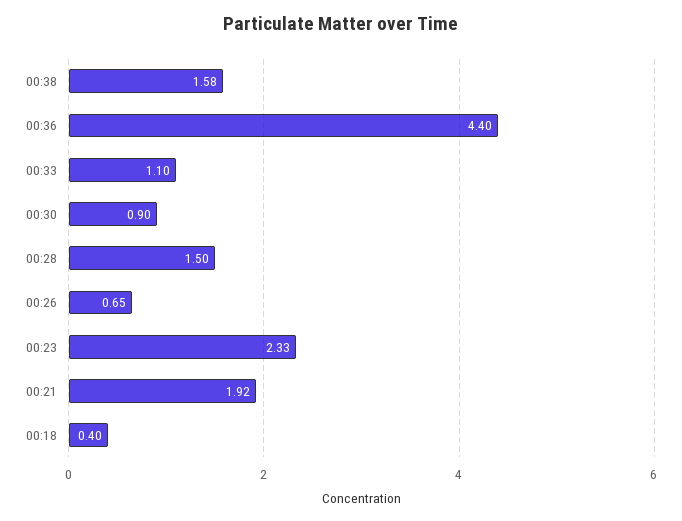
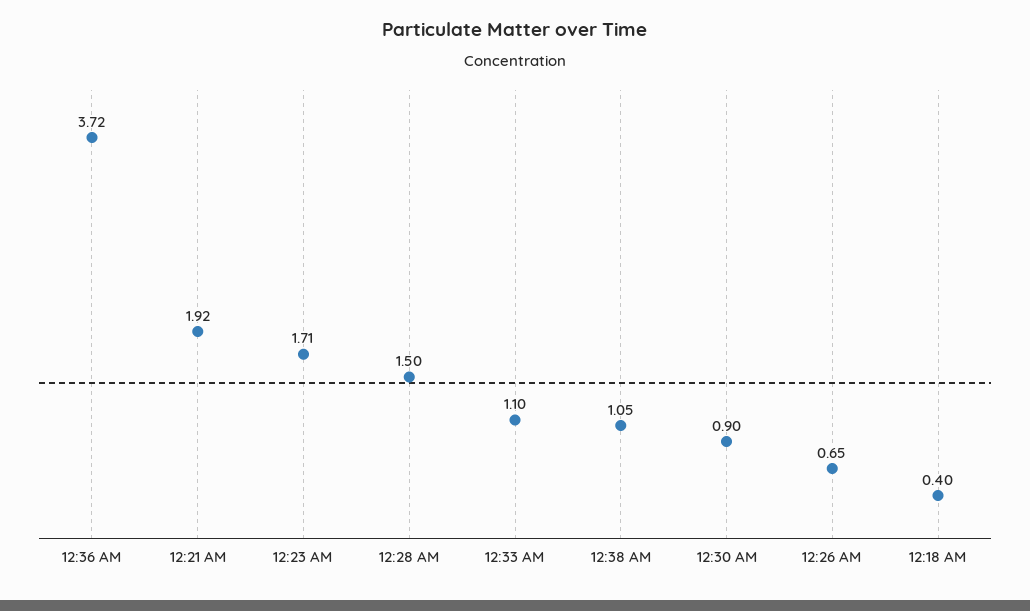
  {
-   "00:38": 1.58,
+   "00:38": 1.05,
-   "00:36": 4.4,
+   "00:36": 3.72,
    "00:33": 1.1,
    "00:30": 0.9,
    "00:28": 1.5,
    "00:26": 0.65,
-   "00:23": 2.33,
+   "00:23": 1.71,
    "00:21": 1.92,
    "00:18": 0.4
  }

